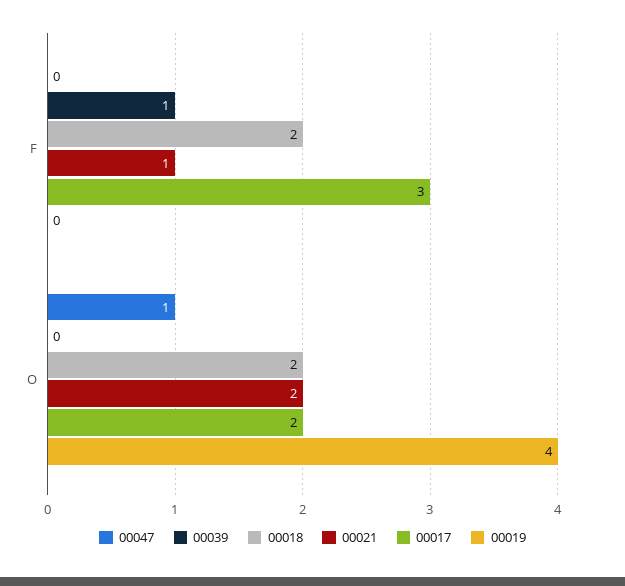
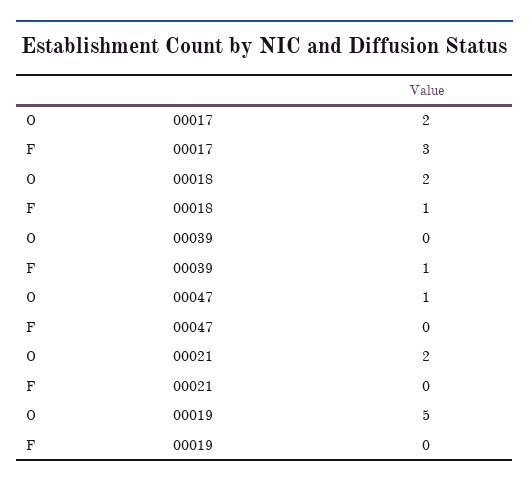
  {
    "00047": {
      "F": 0,
      "O": 1
    },
    "00039": {
      "F": 1,
      "O": 0
    },
    "00018": {
-     "F": 2,
+     "F": 1,
      "O": 2
    },
    "00021": {
-     "F": 1,
+     "F": 0,
      "O": 2
    },
    "00017": {
      "F": 3,
      "O": 2
    },
    "00019": {
      "F": 0,
-     "O": 4
+     "O": 5
    }
  }

